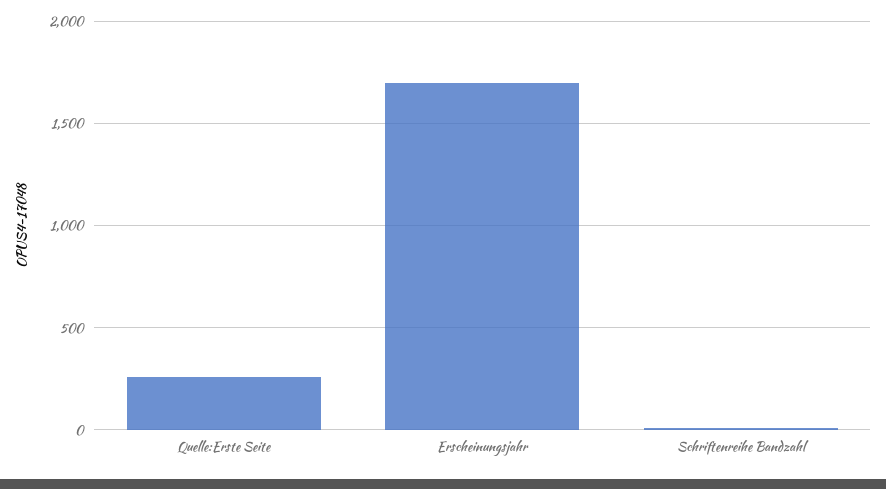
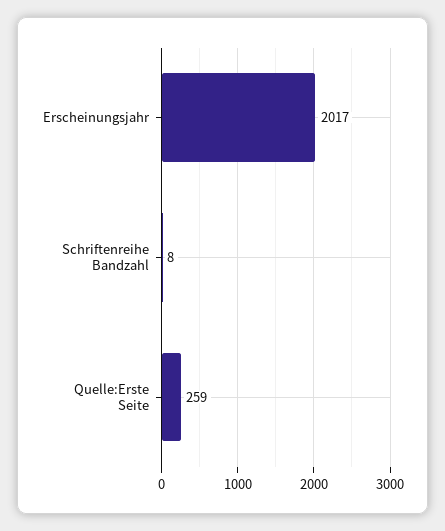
  {
    "Quelle:Erste Seite": 259,
-   "Erscheinungsjahr": 1700,
+   "Erscheinungsjahr": 2017,
    "Schriftenreihe Bandzahl": 8
  }

